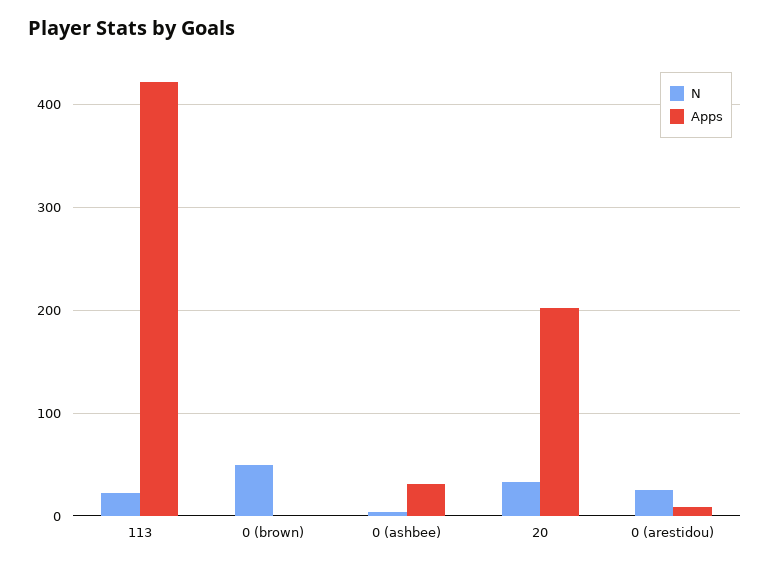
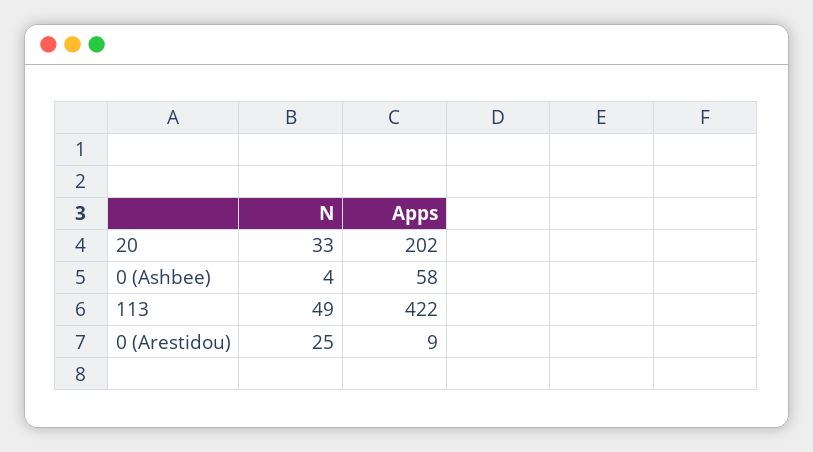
  {
    "N": {
-     "113": 20,
+     "113": 49,
-     "0 (brown)": 50,
      "0 (ashbee)": 4,
      "20": 33,
      "0 (arestidou)": 25
    },
    "Apps": {
      "113": 422,
-     "0 (brown)": 0,
-     "0 (ashbee)": 30,
+     "0 (ashbee)": 58,
      "20": 202,
      "0 (arestidou)": 9
    }
  }

